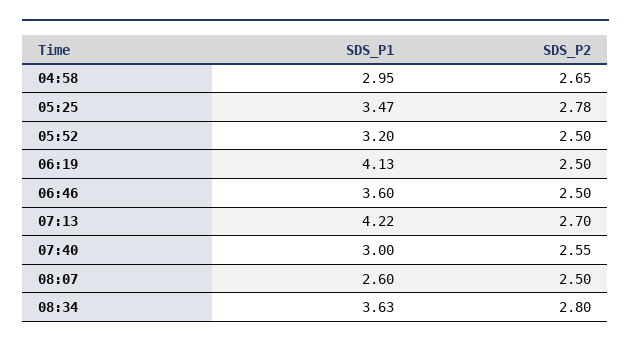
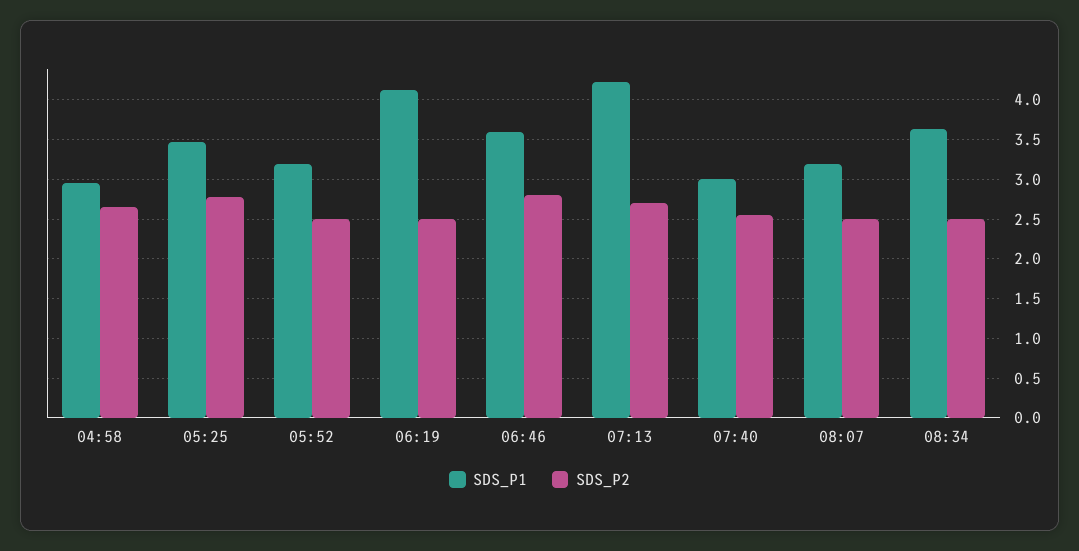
  {
    "SDS_P1": {
      "04:58": 2.95,
      "05:25": 3.47,
      "05:52": 3.2,
      "06:19": 4.13,
      "06:46": 3.6,
      "07:13": 4.22,
      "07:40": 3,
-     "08:07": 2.6,
+     "08:07": 3.2,
      "08:34": 3.63
    },
    "SDS_P2": {
      "04:58": 2.65,
      "05:25": 2.78,
      "05:52": 2.5,
      "06:19": 2.5,
-     "06:46": 2.5,
+     "06:46": 2.8,
      "07:13": 2.7,
      "07:40": 2.55,
      "08:07": 2.5,
-     "08:34": 2.8
+     "08:34": 2.5
    }
  }

